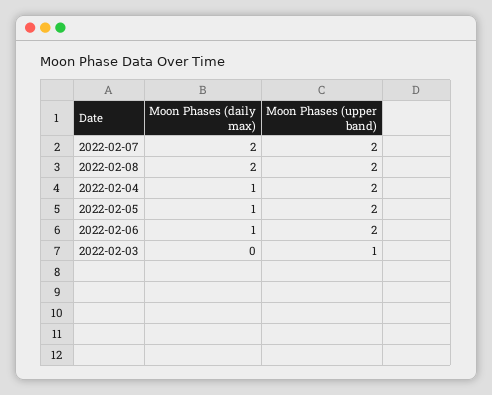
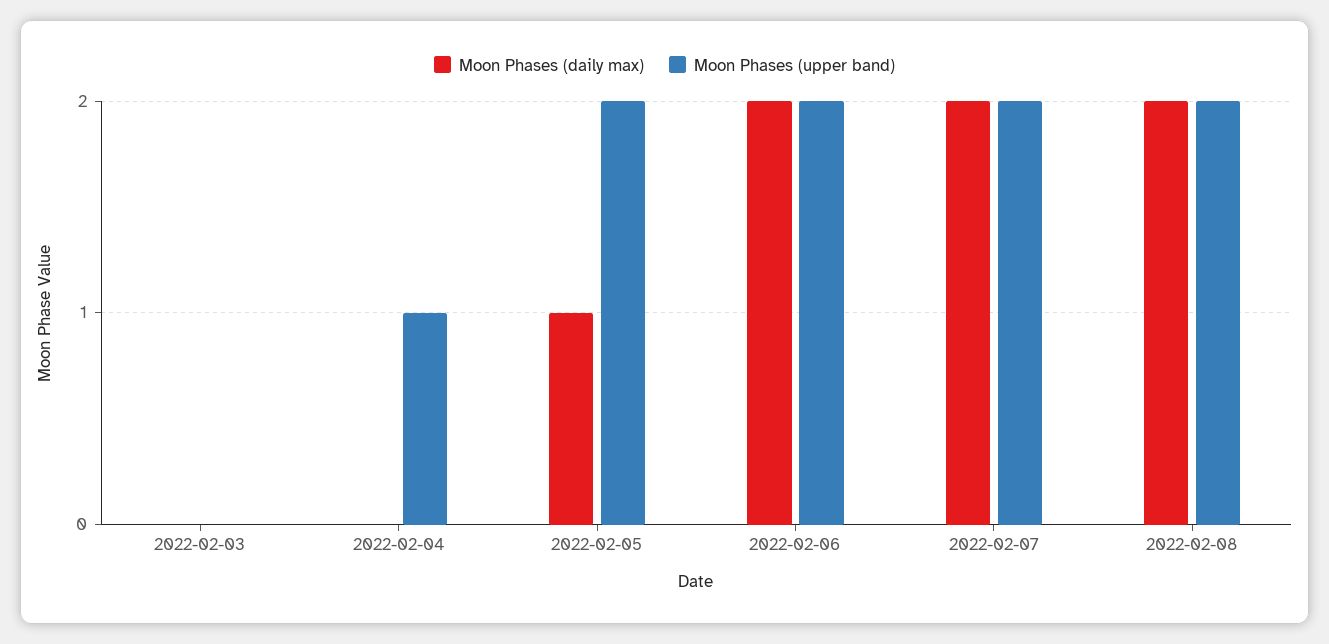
  {
    "Moon Phases (daily max)": {
      "2022-02-07": 2,
      "2022-02-08": 2,
-     "2022-02-04": 1,
+     "2022-02-04": 0,
      "2022-02-05": 1,
-     "2022-02-06": 1,
+     "2022-02-06": 2,
      "2022-02-03": 0
    },
    "Moon Phases (upper band)": {
      "2022-02-07": 2,
      "2022-02-08": 2,
-     "2022-02-04": 2,
+     "2022-02-04": 1,
      "2022-02-05": 2,
      "2022-02-06": 2,
-     "2022-02-03": 1
+     "2022-02-03": 0
    }
  }

